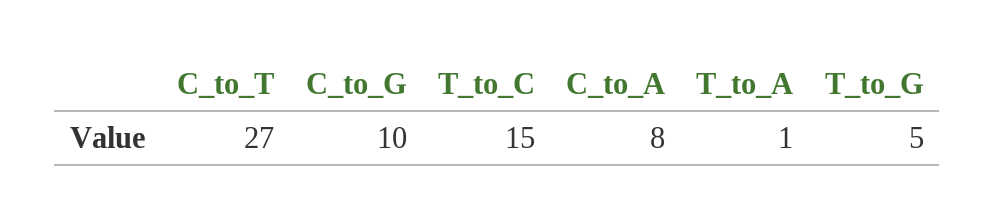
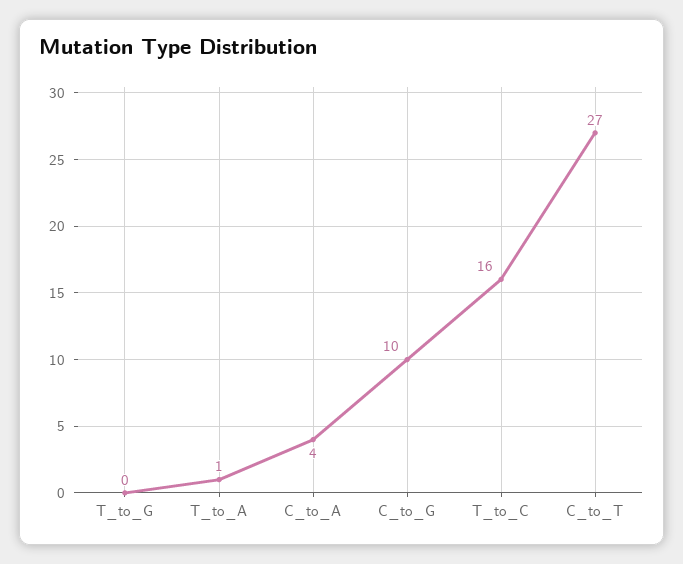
  {
    "C_to_T": 27,
    "C_to_G": 10,
-   "T_to_C": 15,
+   "T_to_C": 16,
-   "C_to_A": 8,
+   "C_to_A": 4,
    "T_to_A": 1,
-   "T_to_G": 5
+   "T_to_G": 0
  }

